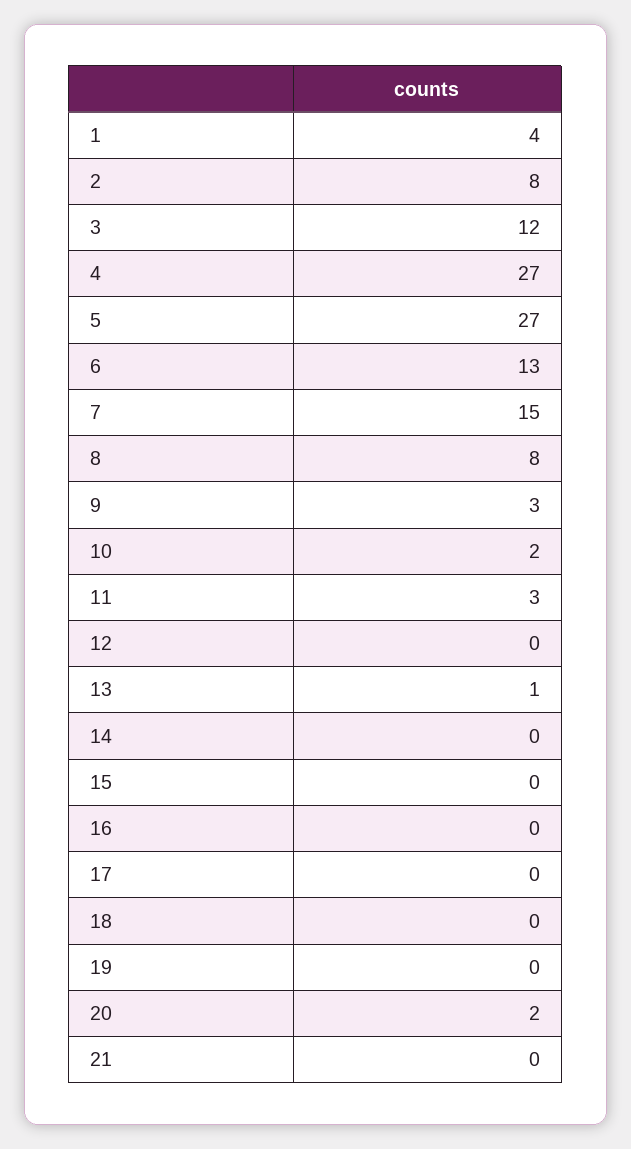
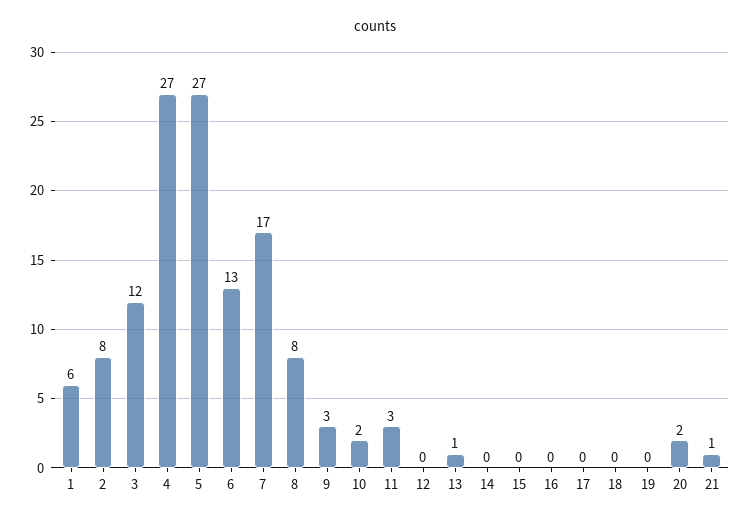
  {
-   "1": 4,
+   "1": 6,
    "2": 8,
    "3": 12,
    "4": 27,
    "5": 27,
    "6": 13,
-   "7": 15,
+   "7": 17,
    "8": 8,
    "9": 3,
    "10": 2,
    "11": 3,
    "12": 0,
    "13": 1,
    "14": 0,
    "15": 0,
    "16": 0,
    "17": 0,
    "18": 0,
    "19": 0,
    "20": 2,
-   "21": 0
+   "21": 1
  }

